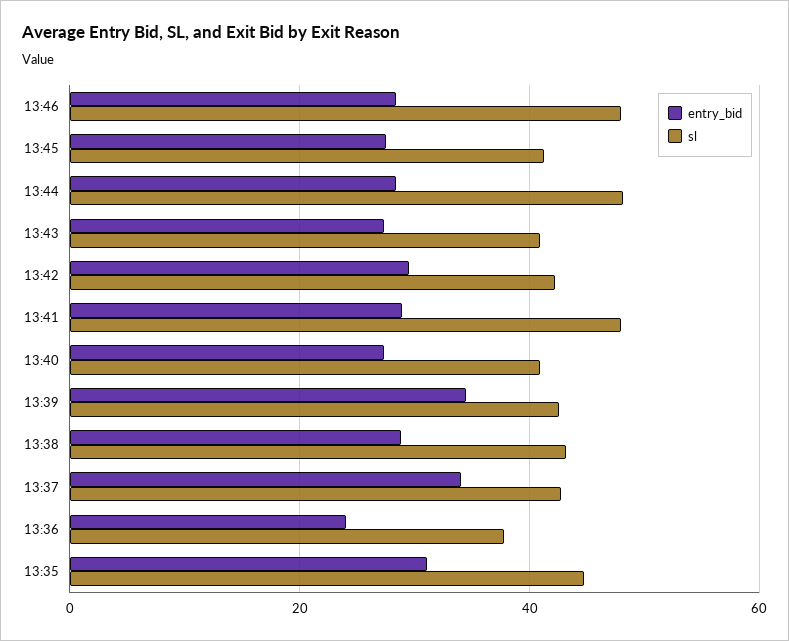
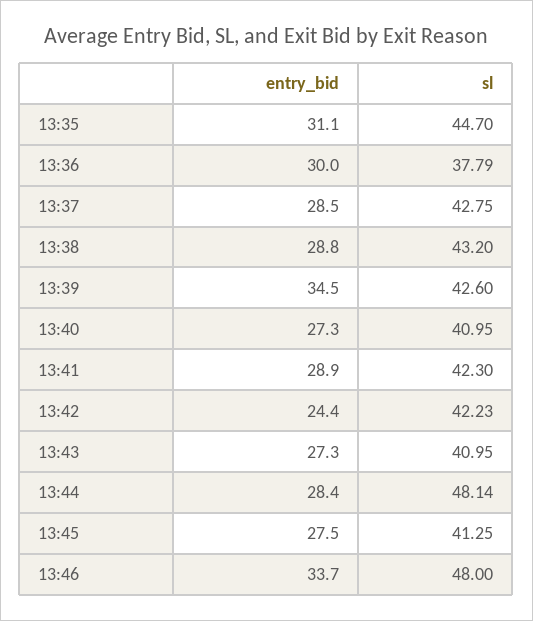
  {
    "entry_bid": {
-     "13:46": 28,
+     "13:46": 33.7,
      "13:45": 27.5,
      "13:44": 28.4,
      "13:43": 27.3,
-     "13:42": 30,
+     "13:42": 24.4,
      "13:41": 28.9,
      "13:40": 27.3,
      "13:39": 34.5,
      "13:38": 28.8,
-     "13:37": 34,
+     "13:37": 28.5,
-     "13:36": 24,
+     "13:36": 30,
      "13:35": 31.1
    },
    "sl": {
      "13:46": 48,
      "13:45": 41.25,
      "13:44": 48.14,
      "13:43": 40.95,
      "13:42": 42.23,
-     "13:41": 48,
+     "13:41": 42.3,
      "13:40": 40.95,
      "13:39": 42.6,
      "13:38": 43.2,
      "13:37": 42.75,
      "13:36": 37.79,
      "13:35": 44.7
    }
  }

